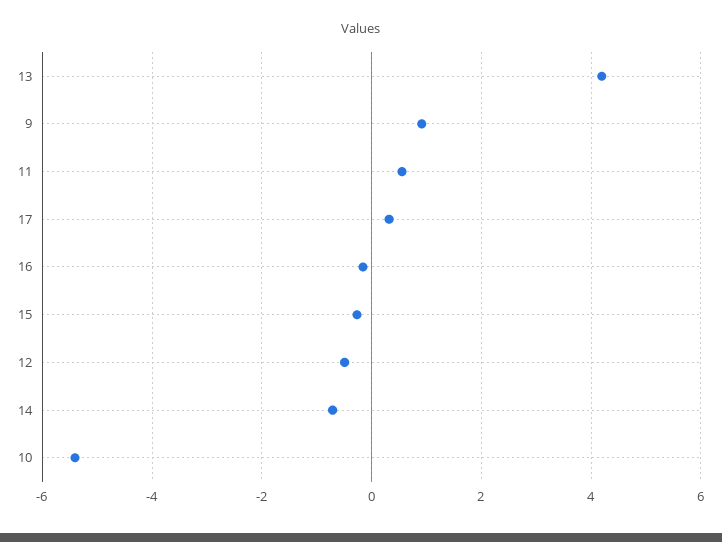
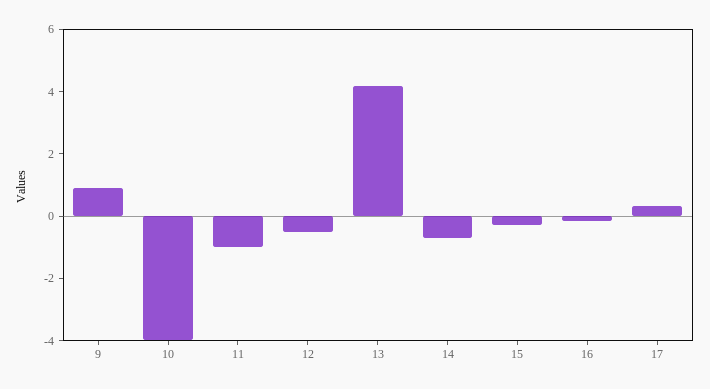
  {
    "13": 4.2,
    "9": 1,
-   "11": 0.6,
+   "11": -1,
    "17": 0.4,
    "16": -0.2,
    "15": -0.2,
    "12": -0.4,
    "14": -0.8,
-   "10": -5.4
+   "10": -4
  }

